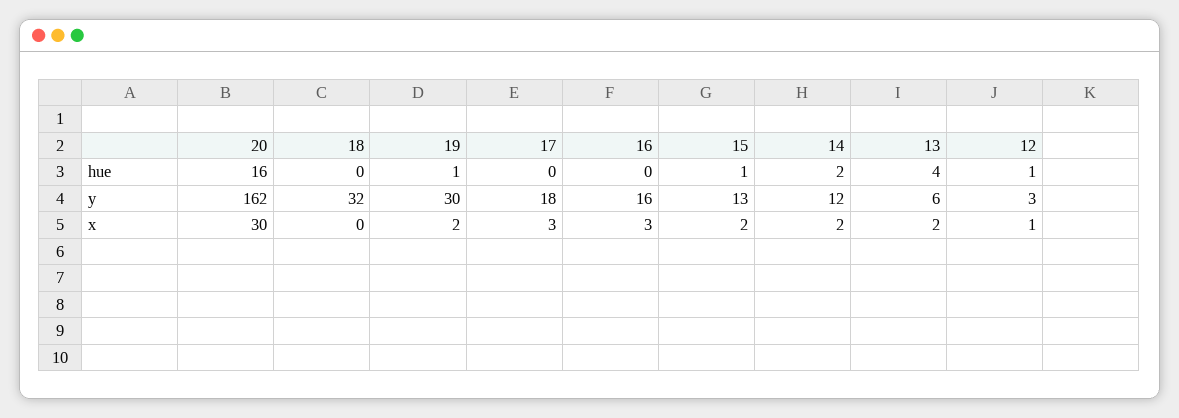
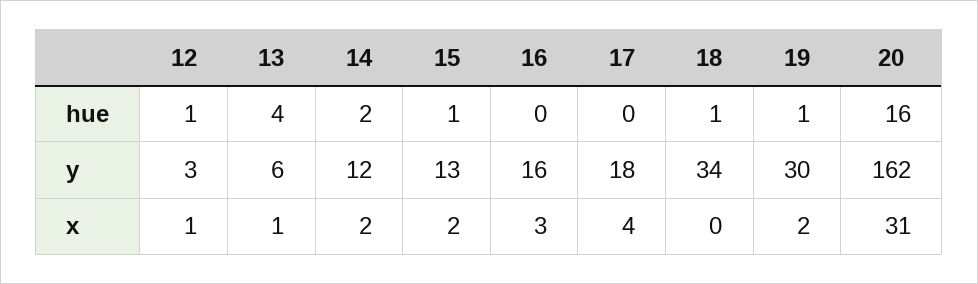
  {
    "20": {
      "hue": 16,
      "y": 162,
-     "x": 30
+     "x": 31
    },
    "18": {
-     "hue": 0,
+     "hue": 1,
-     "y": 32,
+     "y": 34,
      "x": 0
    },
    "19": {
      "hue": 1,
      "y": 30,
      "x": 2
    },
    "17": {
      "hue": 0,
      "y": 18,
-     "x": 3
+     "x": 4
    },
    "16": {
      "hue": 0,
      "y": 16,
      "x": 3
    },
    "15": {
      "hue": 1,
      "y": 13,
      "x": 2
    },
    "14": {
      "hue": 2,
      "y": 12,
      "x": 2
    },
    "13": {
      "hue": 4,
      "y": 6,
-     "x": 2
+     "x": 1
    },
    "12": {
      "hue": 1,
      "y": 3,
      "x": 1
    }
  }

